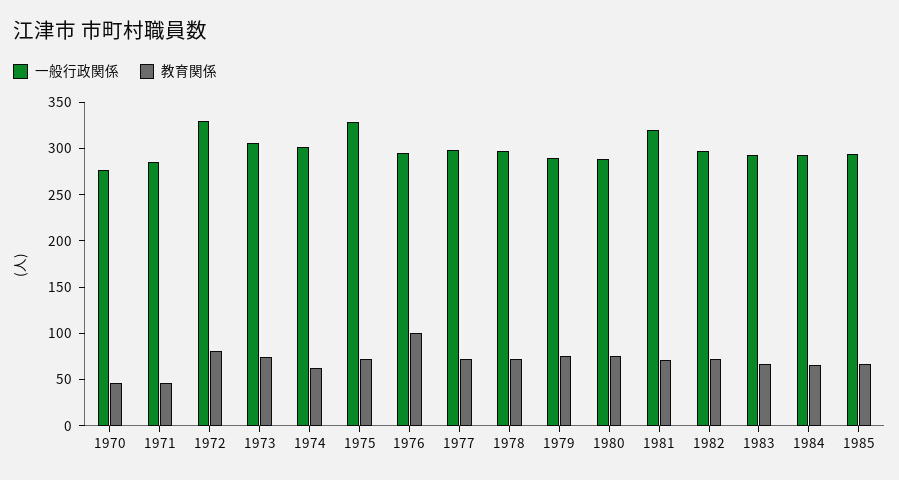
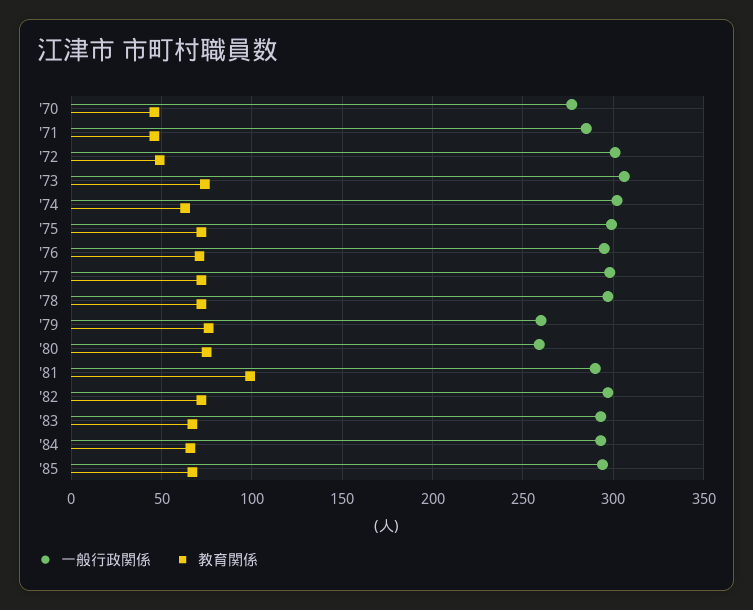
  {
    "一般行政関係": {
      "1970": 275,
      "1971": 285,
-     "1972": 330,
+     "1972": 300,
      "1973": 305,
      "1974": 300,
-     "1975": 330,
+     "1975": 300,
      "1976": 295,
      "1977": 300,
      "1978": 295,
-     "1979": 290,
+     "1979": 260,
-     "1980": 290,
+     "1980": 260,
-     "1981": 320,
+     "1981": 290,
      "1982": 295,
      "1983": 295,
      "1984": 295,
      "1985": 295
    },
    "教育関係": {
      "1970": 45,
      "1971": 45,
-     "1972": 80,
+     "1972": 50,
      "1973": 75,
      "1974": 65,
      "1975": 70,
-     "1976": 100,
+     "1976": 70,
      "1977": 70,
      "1978": 70,
      "1979": 75,
      "1980": 75,
-     "1981": 70,
+     "1981": 100,
      "1982": 70,
      "1983": 65,
      "1984": 65,
      "1985": 65
    }
  }

